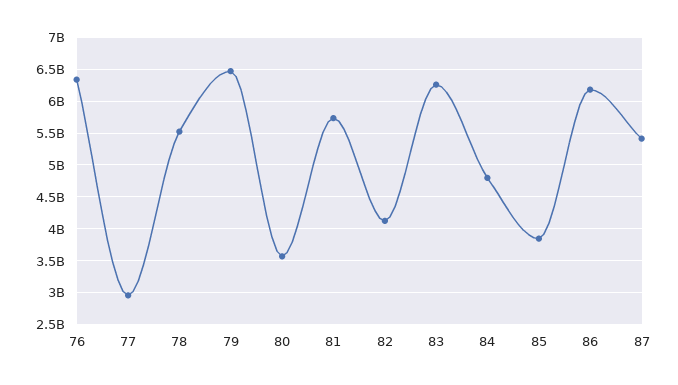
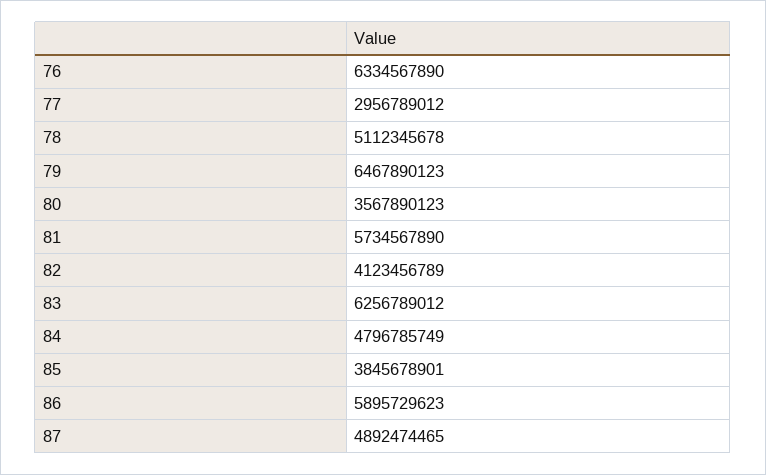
  {
    "76": 6334567890,
    "77": 2956789012,
-   "78": 5500000000,
+   "78": 5112345678,
    "79": 6467890123,
    "80": 3567890123,
    "81": 5734567890,
    "82": 4123456789,
    "83": 6256789012,
    "84": 4796785749,
    "85": 3845678901,
-   "86": 6200000000,
+   "86": 5895729623,
-   "87": 5400000000
+   "87": 4892474465
  }

